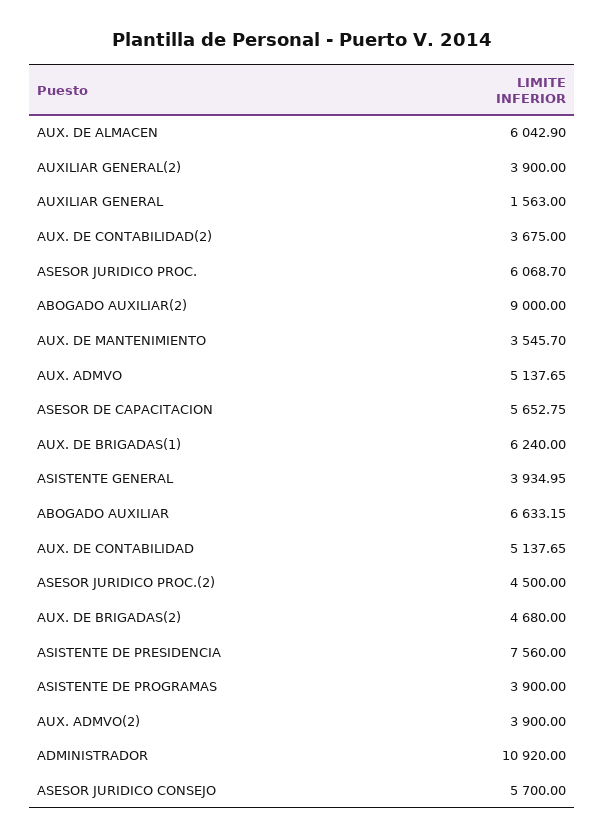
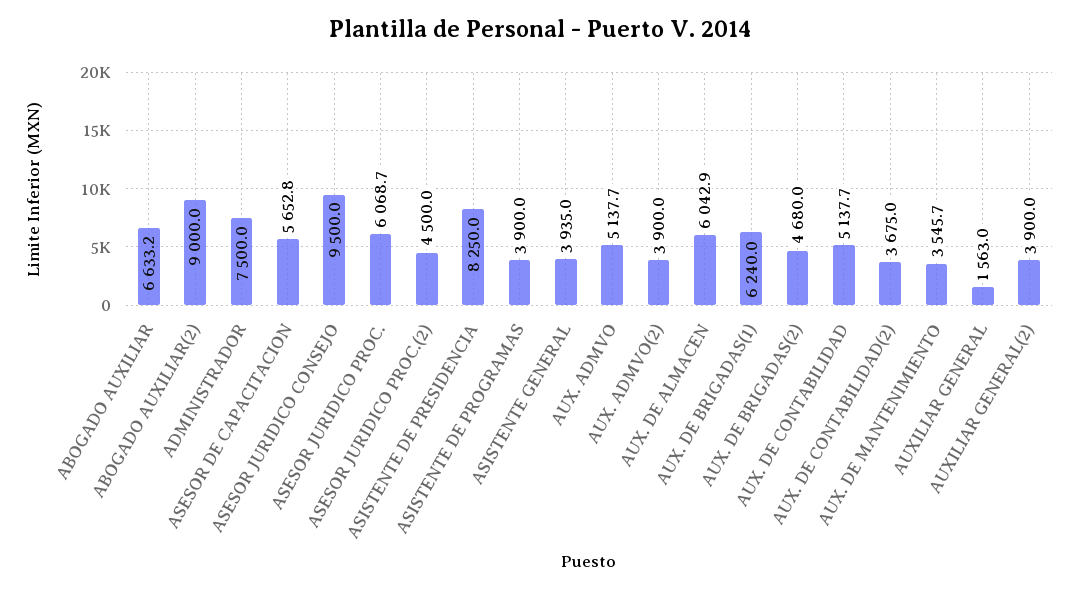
  {
    "AUX. DE ALMACEN": 6042.9,
    "AUXILIAR GENERAL(2)": 3900,
    "AUXILIAR GENERAL": 1563,
    "AUX. DE CONTABILIDAD(2)": 3675,
    "ASESOR JURIDICO PROC.": 6068.7,
    "ABOGADO AUXILIAR(2)": 9000,
    "AUX. DE MANTENIMIENTO": 3545.7,
    "AUX. ADMVO": 5137.65,
    "ASESOR DE CAPACITACION": 5652.75,
    "AUX. DE BRIGADAS(1)": 6240,
    "ASISTENTE GENERAL": 3934.95,
    "ABOGADO AUXILIAR": 6633.15,
    "AUX. DE CONTABILIDAD": 5137.65,
    "ASESOR JURIDICO PROC.(2)": 4500,
    "AUX. DE BRIGADAS(2)": 4680,
-   "ASISTENTE DE PRESIDENCIA": 7560,
+   "ASISTENTE DE PRESIDENCIA": 8250,
    "ASISTENTE DE PROGRAMAS": 3900,
    "AUX. ADMVO(2)": 3900,
-   "ADMINISTRADOR": 10920,
+   "ADMINISTRADOR": 7500,
-   "ASESOR JURIDICO CONSEJO": 5700
+   "ASESOR JURIDICO CONSEJO": 9500
  }

